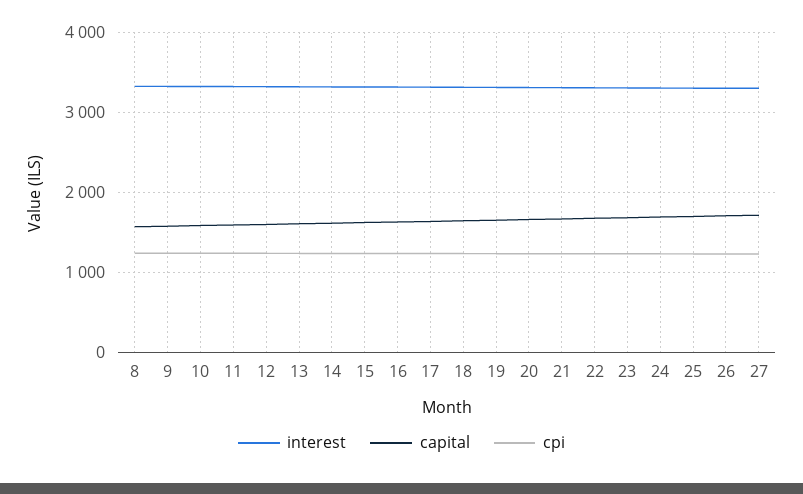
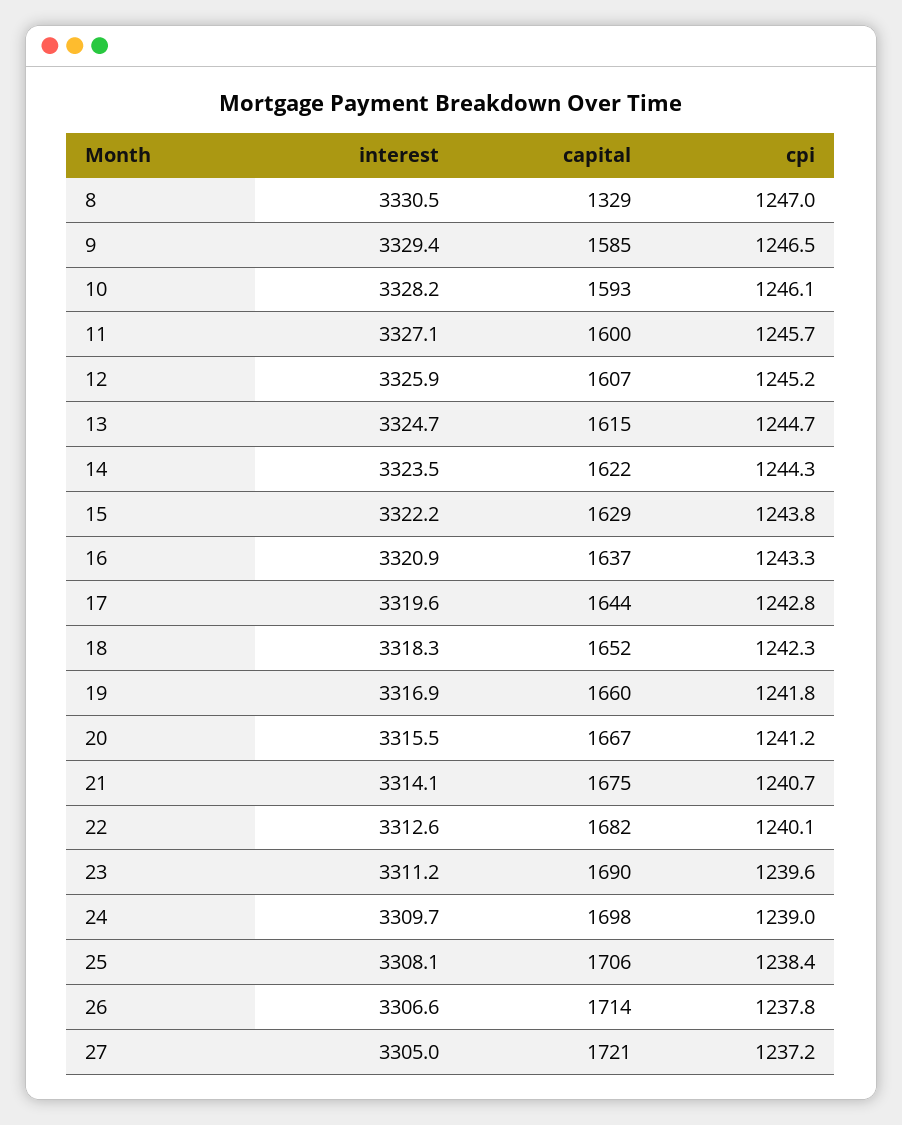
  {
    "interest": {
      "8": 3330.5,
      "9": 3329.4,
      "10": 3328.2,
      "11": 3327.1,
      "12": 3325.9,
      "13": 3324.7,
      "14": 3323.5,
      "15": 3322.2,
      "16": 3320.9,
      "17": 3319.6,
      "18": 3318.3,
      "19": 3316.9,
      "20": 3315.5,
      "21": 3314.1,
      "22": 3312.6,
      "23": 3311.2,
      "24": 3309.7,
      "25": 3308.1,
      "26": 3306.6,
      "27": 3305
    },
    "capital": {
-     "8": 1600,
+     "8": 1329,
      "9": 1585,
      "10": 1593,
      "11": 1600,
      "12": 1607,
      "13": 1615,
      "14": 1622,
      "15": 1629,
      "16": 1637,
      "17": 1644,
      "18": 1652,
      "19": 1660,
      "20": 1667,
      "21": 1675,
      "22": 1682,
      "23": 1690,
      "24": 1698,
      "25": 1706,
      "26": 1714,
      "27": 1721
    },
    "cpi": {
      "8": 1247,
      "9": 1246.5,
      "10": 1246.1,
      "11": 1245.7,
      "12": 1245.2,
      "13": 1244.7,
      "14": 1244.3,
      "15": 1243.8,
      "16": 1243.3,
      "17": 1242.8,
      "18": 1242.3,
      "19": 1241.8,
      "20": 1241.2,
      "21": 1240.7,
      "22": 1240.1,
      "23": 1239.6,
      "24": 1239,
      "25": 1238.4,
      "26": 1237.8,
      "27": 1237.2
    }
  }

